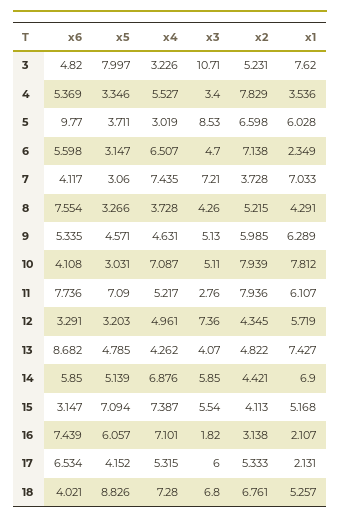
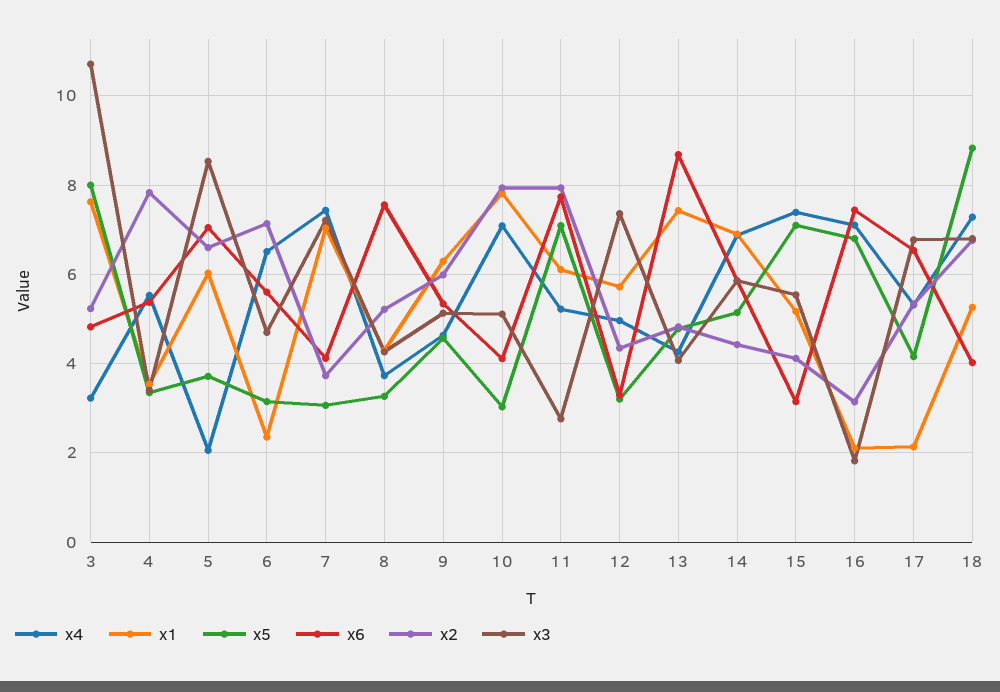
  {
    "x6": {
      "3": 4.82,
      "4": 5.369,
-     "5": 9.77,
+     "5": 7,
      "6": 5.598,
      "7": 4.117,
      "8": 7.554,
      "9": 5.335,
      "10": 4.108,
      "11": 7.736,
      "12": 3.291,
      "13": 8.682,
      "14": 5.85,
      "15": 3.147,
      "16": 7.439,
      "17": 6.534,
      "18": 4.021
    },
    "x5": {
      "3": 7.997,
      "4": 3.346,
      "5": 3.711,
      "6": 3.147,
      "7": 3.06,
      "8": 3.266,
      "9": 4.571,
      "10": 3.031,
      "11": 7.09,
      "12": 3.203,
      "13": 4.785,
      "14": 5.139,
      "15": 7.094,
-     "16": 6.057,
+     "16": 6.8,
      "17": 4.152,
      "18": 8.826
    },
    "x4": {
      "3": 3.226,
      "4": 5.527,
-     "5": 3.019,
+     "5": 2,
      "6": 6.507,
      "7": 7.435,
      "8": 3.728,
      "9": 4.631,
      "10": 7.087,
      "11": 5.217,
      "12": 4.961,
      "13": 4.262,
      "14": 6.876,
      "15": 7.387,
      "16": 7.101,
      "17": 5.315,
      "18": 7.28
    },
    "x3": {
      "3": 10.71,
      "4": 3.4,
      "5": 8.53,
      "6": 4.7,
      "7": 7.21,
      "8": 4.26,
      "9": 5.13,
      "10": 5.11,
      "11": 2.76,
      "12": 7.36,
      "13": 4.07,
      "14": 5.85,
      "15": 5.54,
      "16": 1.82,
-     "17": 6,
+     "17": 6.8,
      "18": 6.8
    },
    "x2": {
      "3": 5.231,
      "4": 7.829,
      "5": 6.598,
      "6": 7.138,
      "7": 3.728,
      "8": 5.215,
      "9": 5.985,
      "10": 7.939,
      "11": 7.936,
      "12": 4.345,
      "13": 4.822,
      "14": 4.421,
      "15": 4.113,
      "16": 3.138,
      "17": 5.333,
      "18": 6.761
    },
    "x1": {
      "3": 7.62,
      "4": 3.536,
      "5": 6.028,
      "6": 2.349,
      "7": 7.033,
      "8": 4.291,
      "9": 6.289,
      "10": 7.812,
      "11": 6.107,
      "12": 5.719,
      "13": 7.427,
      "14": 6.9,
      "15": 5.168,
      "16": 2.107,
      "17": 2.131,
      "18": 5.257
    }
  }

